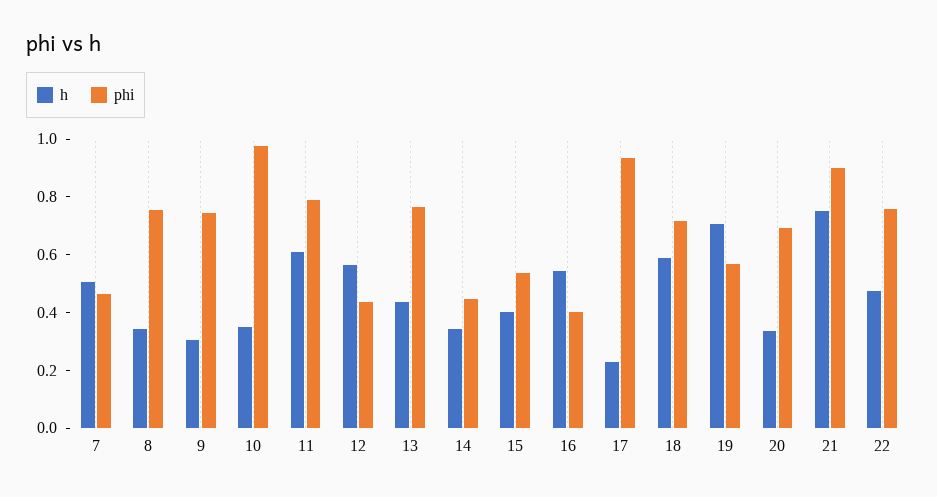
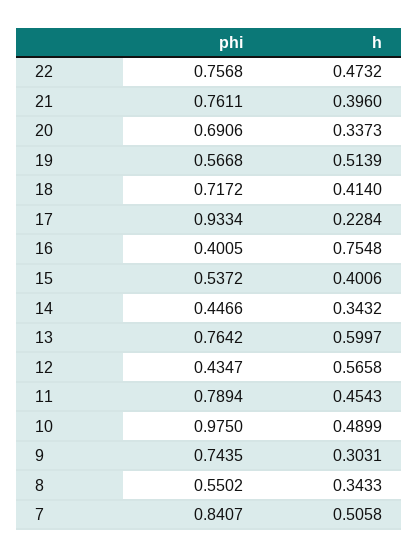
  {
    "h": {
      "7": 0.5058,
      "8": 0.3433,
      "9": 0.3031,
-     "10": 0.35,
+     "10": 0.4899,
-     "11": 0.6,
+     "11": 0.4543,
      "12": 0.5658,
-     "13": 0.45,
+     "13": 0.5997,
      "14": 0.3432,
      "15": 0.4006,
-     "16": 0.55,
+     "16": 0.7548,
      "17": 0.2284,
-     "18": 0.6,
+     "18": 0.414,
-     "19": 0.7,
+     "19": 0.5139,
      "20": 0.3373,
-     "21": 0.75,
+     "21": 0.396,
      "22": 0.4732
    },
    "phi": {
-     "7": 0.45,
+     "7": 0.8407,
-     "8": 0.75,
+     "8": 0.5502,
      "9": 0.7435,
      "10": 0.975,
      "11": 0.7894,
      "12": 0.4347,
      "13": 0.7642,
      "14": 0.4466,
      "15": 0.5372,
      "16": 0.4005,
      "17": 0.9334,
      "18": 0.7172,
      "19": 0.5668,
      "20": 0.6906,
-     "21": 0.9,
+     "21": 0.7611,
      "22": 0.7568
    }
  }

